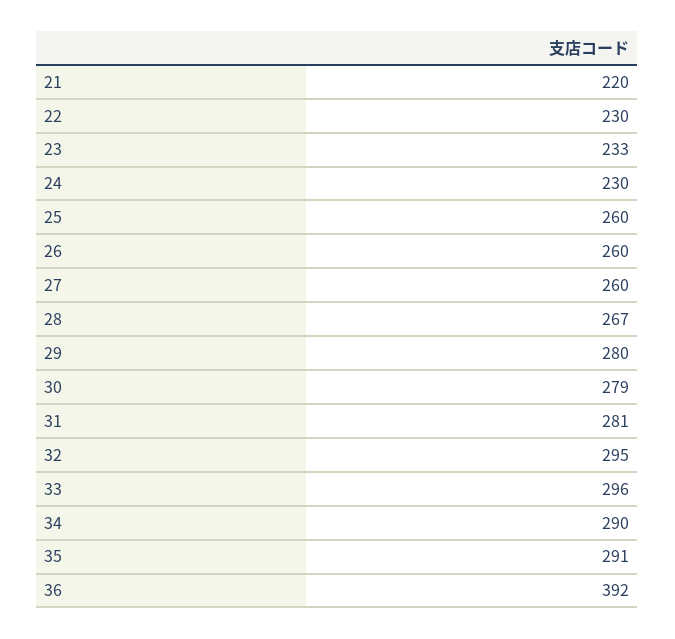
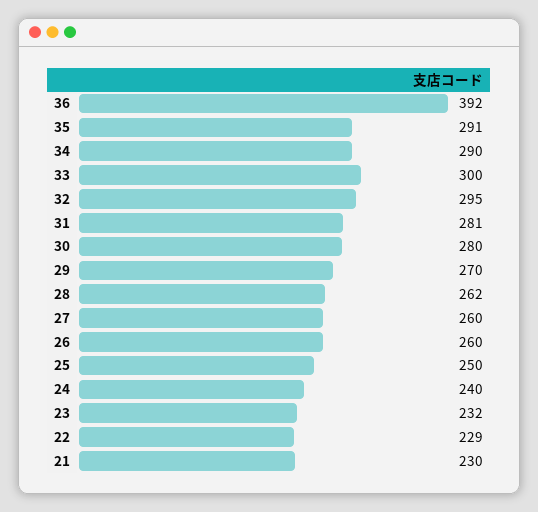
  {
-   "21": 220,
+   "21": 230,
-   "22": 230,
+   "22": 229,
-   "23": 233,
+   "23": 232,
-   "24": 230,
+   "24": 240,
-   "25": 260,
+   "25": 250,
    "26": 260,
    "27": 260,
-   "28": 267,
+   "28": 262,
-   "29": 280,
+   "29": 270,
-   "30": 279,
+   "30": 280,
    "31": 281,
    "32": 295,
-   "33": 296,
+   "33": 300,
    "34": 290,
    "35": 291,
    "36": 392
  }

